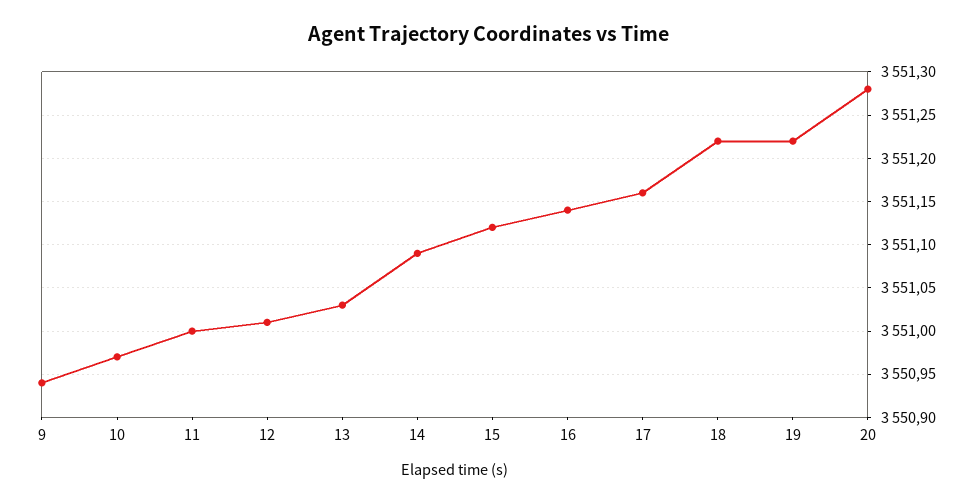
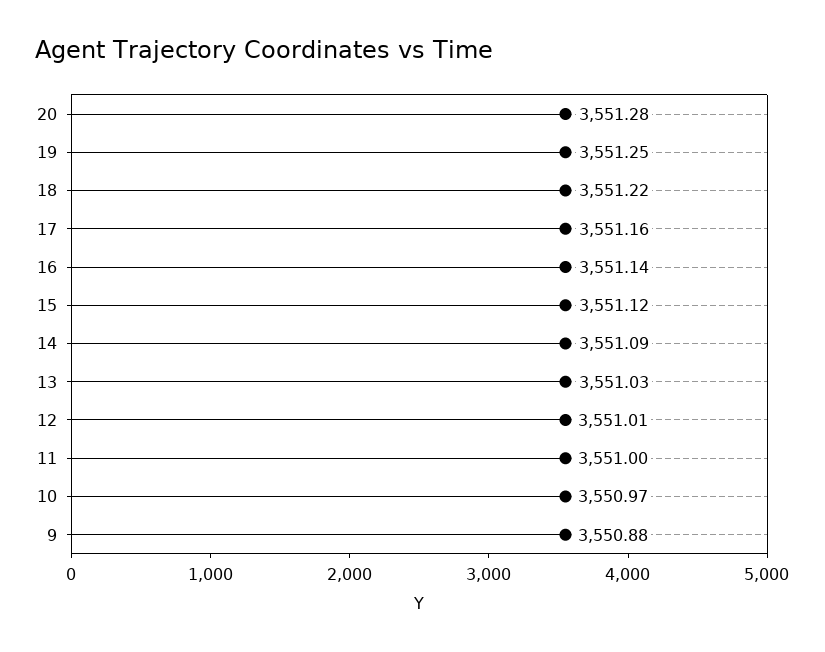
  {
-   "9": 3550.94,
+   "9": 3550.88,
    "10": 3550.97,
    "11": 3551,
    "12": 3551.01,
    "13": 3551.03,
    "14": 3551.09,
    "15": 3551.12,
    "16": 3551.14,
    "17": 3551.16,
    "18": 3551.22,
-   "19": 3551.22,
+   "19": 3551.25,
    "20": 3551.28
  }

